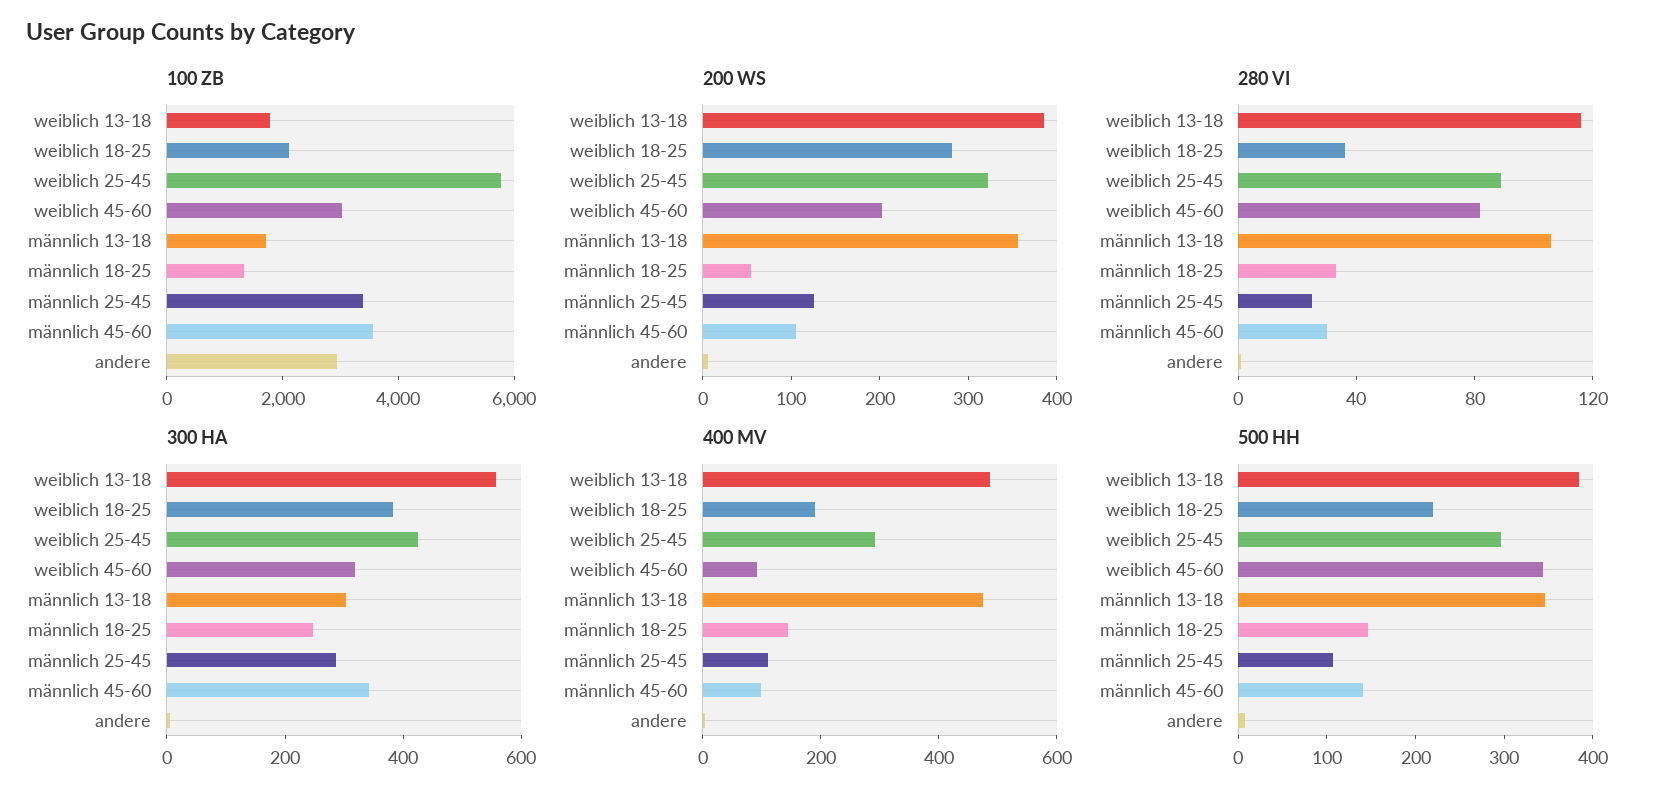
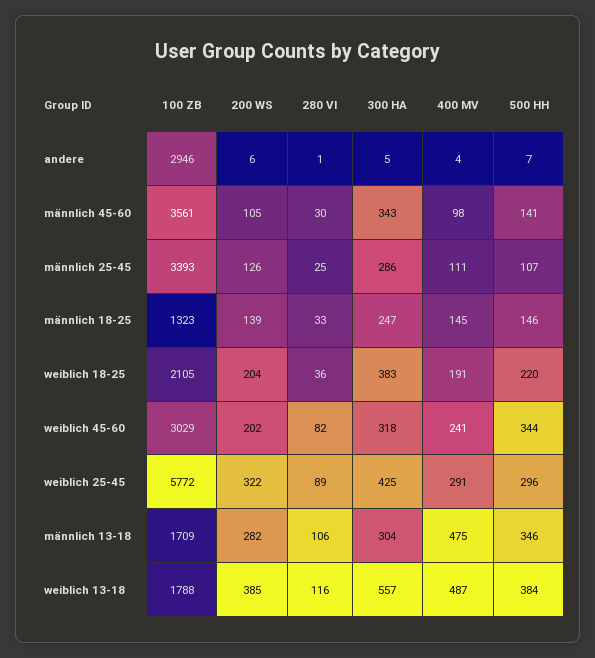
  {
    "100 ZB": {
      "weiblich 13-18": 1788,
      "weiblich 18-25": 2105,
      "weiblich 25-45": 5772,
      "weiblich 45-60": 3029,
      "männlich 13-18": 1709,
      "männlich 18-25": 1323,
      "männlich 25-45": 3393,
      "männlich 45-60": 3561,
      "andere": 2946
    },
    "200 WS": {
      "weiblich 13-18": 385,
-     "weiblich 18-25": 280,
+     "weiblich 18-25": 204,
      "weiblich 25-45": 322,
      "weiblich 45-60": 202,
-     "männlich 13-18": 360,
+     "männlich 13-18": 282,
-     "männlich 18-25": 60,
+     "männlich 18-25": 139,
      "männlich 25-45": 126,
      "männlich 45-60": 105,
      "andere": 6
    },
    "280 VI": {
      "weiblich 13-18": 116,
      "weiblich 18-25": 36,
      "weiblich 25-45": 89,
      "weiblich 45-60": 82,
      "männlich 13-18": 106,
      "männlich 18-25": 33,
      "männlich 25-45": 25,
      "männlich 45-60": 30,
      "andere": 1
    },
    "300 HA": {
      "weiblich 13-18": 557,
      "weiblich 18-25": 383,
      "weiblich 25-45": 425,
      "weiblich 45-60": 318,
      "männlich 13-18": 304,
      "männlich 18-25": 247,
      "männlich 25-45": 286,
      "männlich 45-60": 343,
      "andere": 5
    },
    "400 MV": {
      "weiblich 13-18": 487,
      "weiblich 18-25": 191,
      "weiblich 25-45": 291,
-     "weiblich 45-60": 100,
+     "weiblich 45-60": 241,
      "männlich 13-18": 475,
      "männlich 18-25": 145,
      "männlich 25-45": 111,
      "männlich 45-60": 98,
      "andere": 4
    },
    "500 HH": {
      "weiblich 13-18": 384,
      "weiblich 18-25": 220,
      "weiblich 25-45": 296,
      "weiblich 45-60": 344,
      "männlich 13-18": 346,
      "männlich 18-25": 146,
      "männlich 25-45": 107,
      "männlich 45-60": 141,
      "andere": 7
    }
  }

